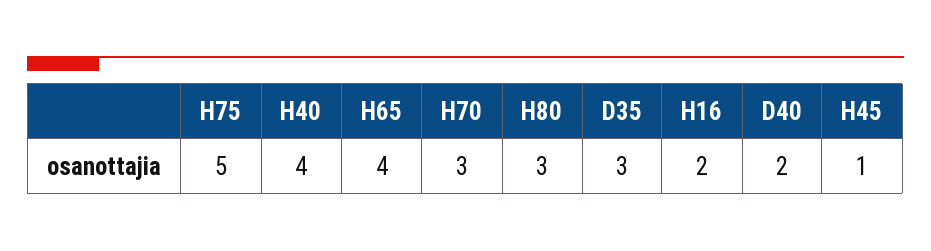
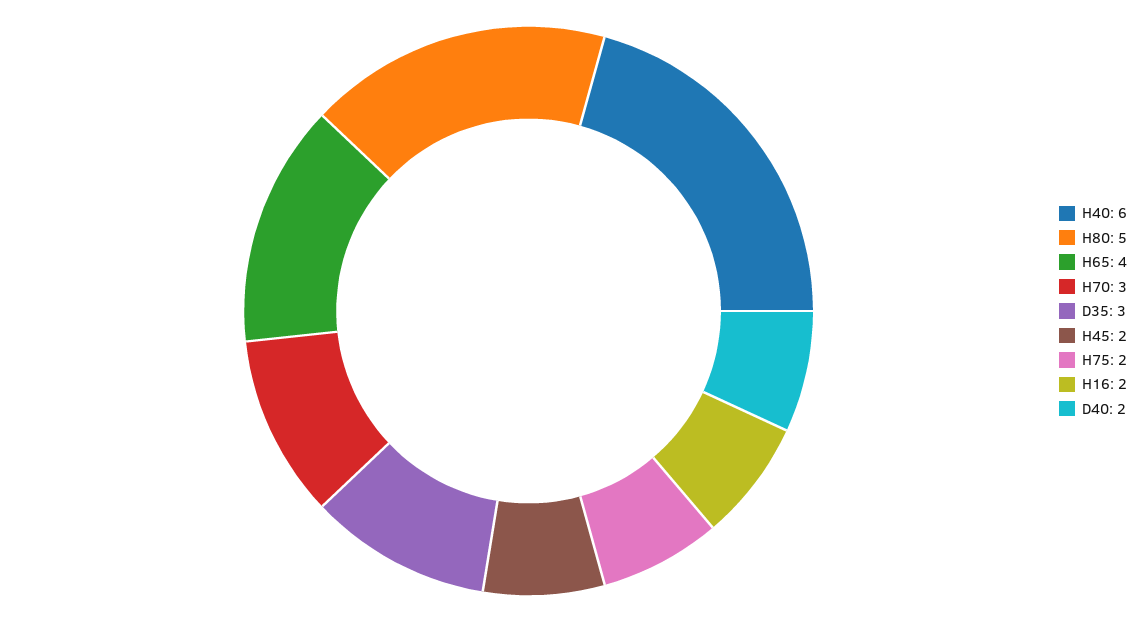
  {
-   "H75": 5,
+   "H75": 2,
-   "H40": 4,
+   "H40": 6,
    "H65": 4,
    "H70": 3,
-   "H80": 3,
+   "H80": 5,
    "D35": 3,
    "H16": 2,
    "D40": 2,
-   "H45": 1
+   "H45": 2
  }

